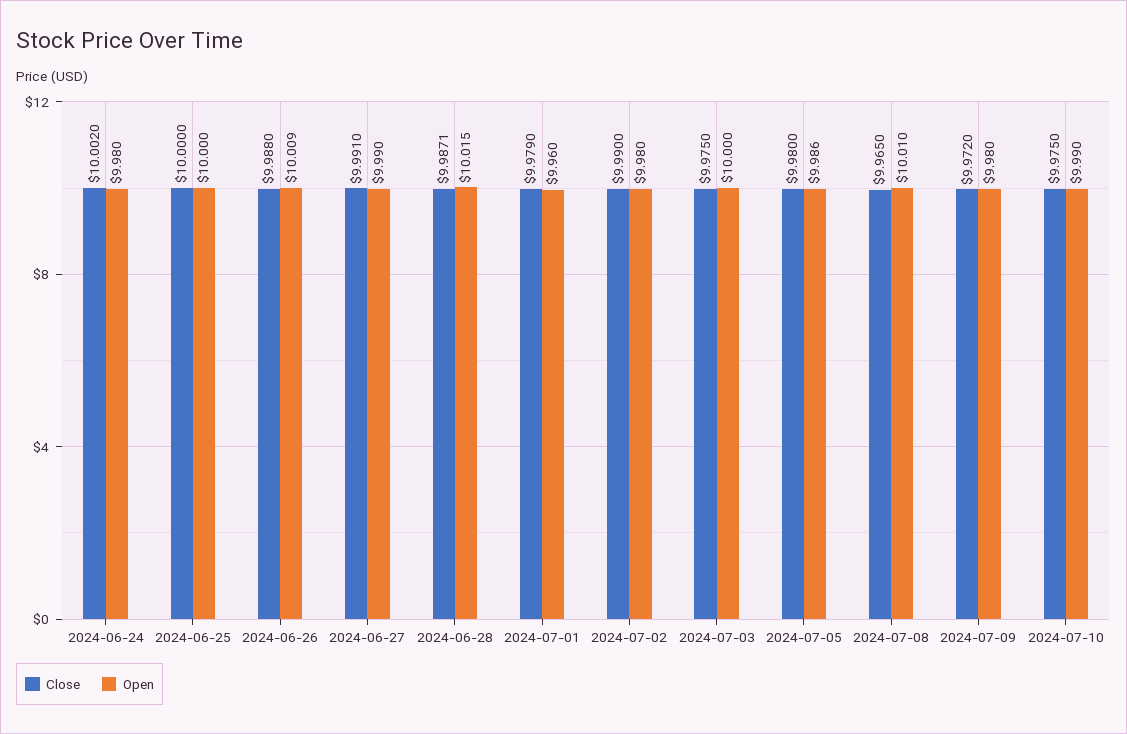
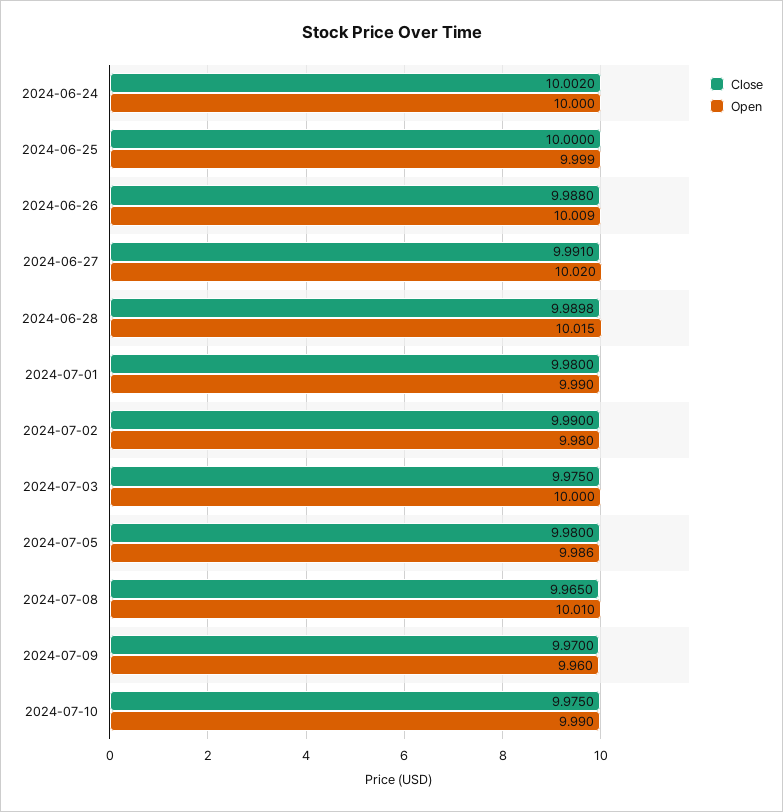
  {
    "Close": {
      "2024-06-24": 10.002,
      "2024-06-25": 10,
      "2024-06-26": 9.988,
      "2024-06-27": 9.991,
-     "2024-06-28": 9.9871,
+     "2024-06-28": 9.9898,
-     "2024-07-01": 9.979,
+     "2024-07-01": 9.98,
      "2024-07-02": 9.99,
      "2024-07-03": 9.975,
      "2024-07-05": 9.98,
      "2024-07-08": 9.965,
-     "2024-07-09": 9.972,
+     "2024-07-09": 9.97,
      "2024-07-10": 9.975
    },
    "Open": {
-     "2024-06-24": 9.98,
+     "2024-06-24": 10,
-     "2024-06-25": 10,
+     "2024-06-25": 9.999,
      "2024-06-26": 10.009,
-     "2024-06-27": 9.99,
+     "2024-06-27": 10.02,
      "2024-06-28": 10.015,
-     "2024-07-01": 9.96,
+     "2024-07-01": 9.99,
      "2024-07-02": 9.98,
      "2024-07-03": 10,
      "2024-07-05": 9.986,
      "2024-07-08": 10.01,
-     "2024-07-09": 9.98,
+     "2024-07-09": 9.96,
      "2024-07-10": 9.99
    }
  }

